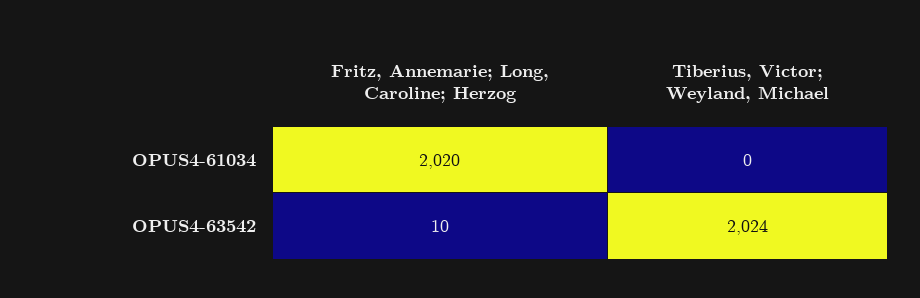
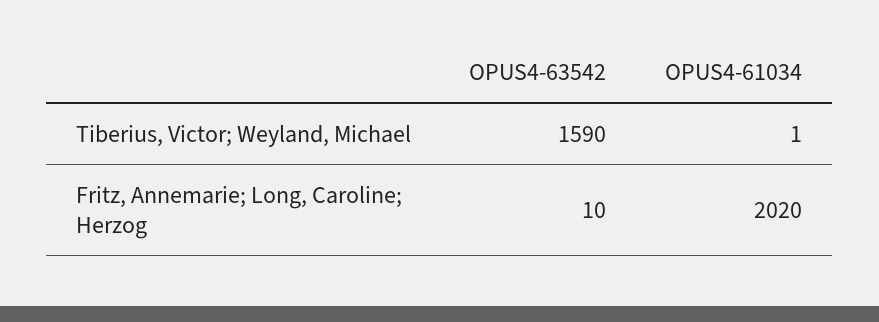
  {
    "Fritz, Annemarie; Long, Caroline; Herzog": {
      "OPUS4-61034": 2020,
      "OPUS4-63542": 10
    },
    "Tiberius, Victor; Weyland, Michael": {
-     "OPUS4-61034": 0,
+     "OPUS4-61034": 1,
-     "OPUS4-63542": 2024
+     "OPUS4-63542": 1590
    }
  }

